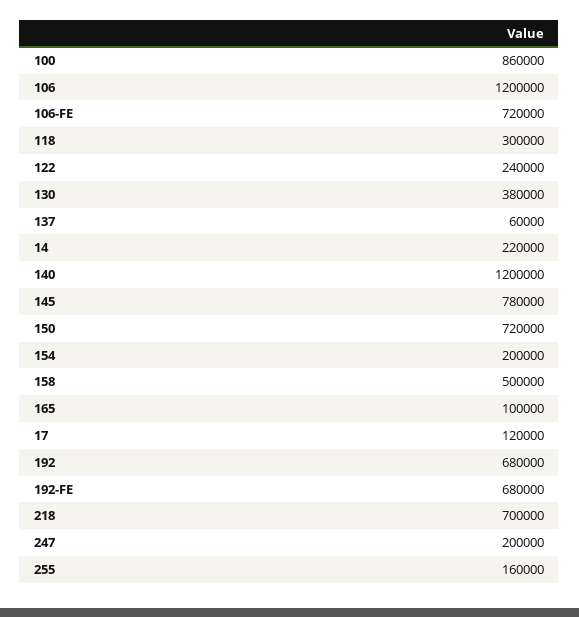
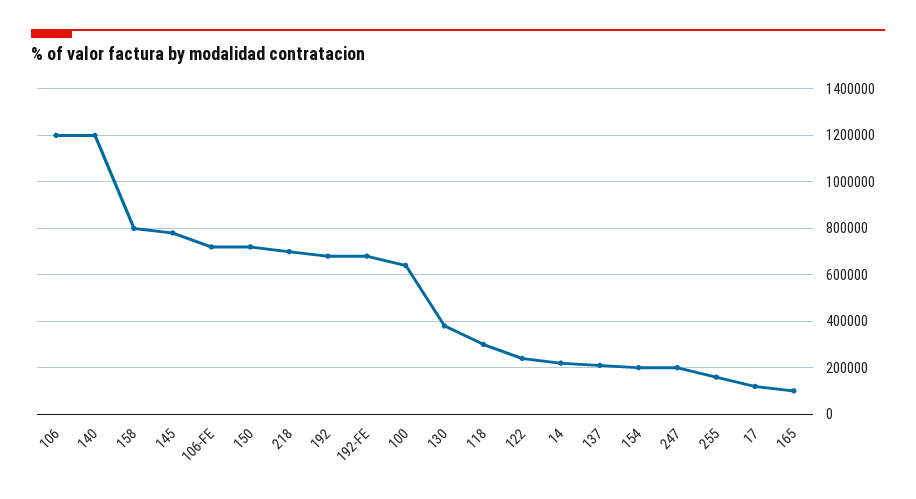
  {
-   "100": 860000,
+   "100": 650000,
    "106": 1200000,
    "106-FE": 720000,
    "118": 300000,
    "122": 240000,
    "130": 380000,
-   "137": 60000,
+   "137": 200000,
    "14": 220000,
    "140": 1200000,
    "145": 780000,
    "150": 720000,
    "154": 200000,
-   "158": 500000,
+   "158": 800000,
    "165": 100000,
    "17": 120000,
    "192": 680000,
    "192-FE": 680000,
    "218": 700000,
    "247": 200000,
    "255": 160000
  }

